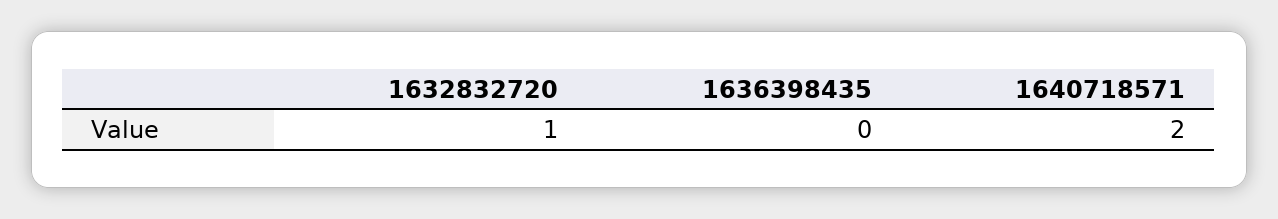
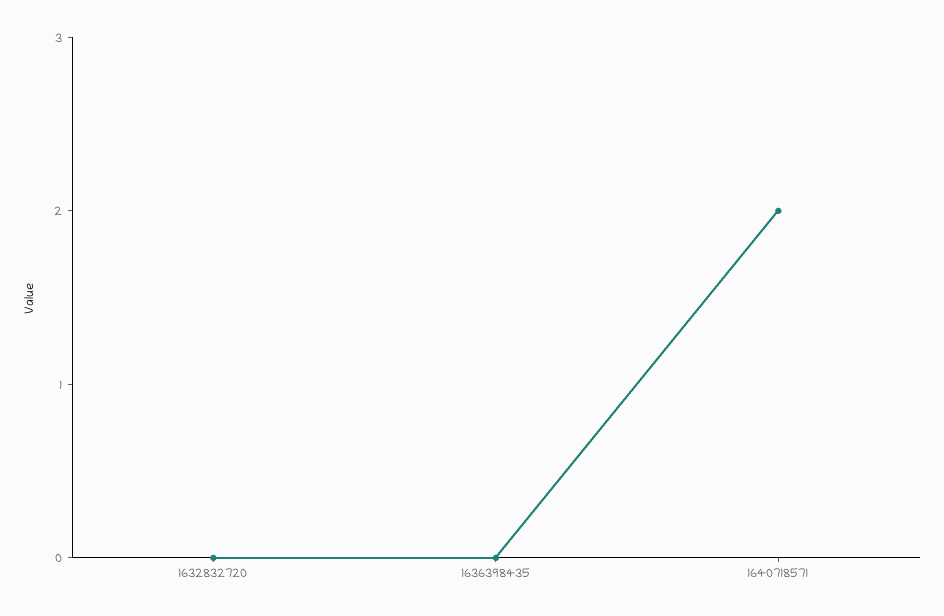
  {
-   "1632832720": 1,
+   "1632832720": 0,
    "1636398435": 0,
    "1640718571": 2
  }

